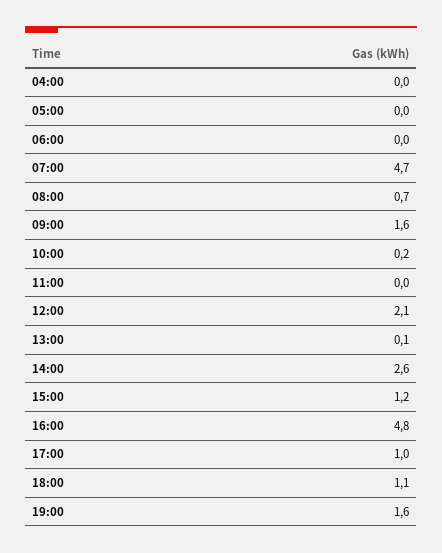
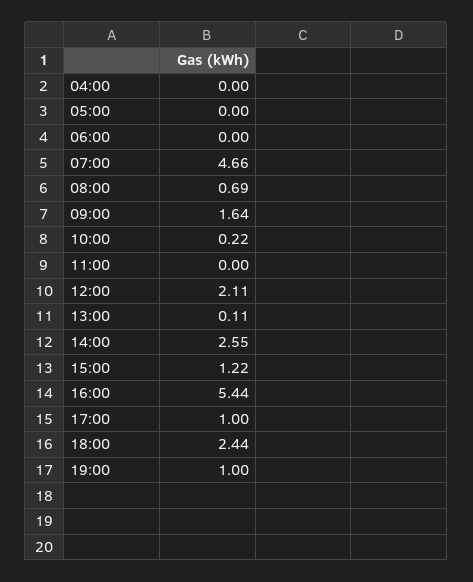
  {
    "04:00": 0,
    "05:00": 0,
    "06:00": 0,
    "07:00": 4.66,
    "08:00": 0.69,
    "09:00": 1.64,
    "10:00": 0.22,
    "11:00": 0,
    "12:00": 2.11,
    "13:00": 0.11,
    "14:00": 2.55,
    "15:00": 1.22,
-   "16:00": 4.8,
+   "16:00": 5.44,
    "17:00": 1,
-   "18:00": 1.1,
+   "18:00": 2.44,
-   "19:00": 1.6
+   "19:00": 1
  }

